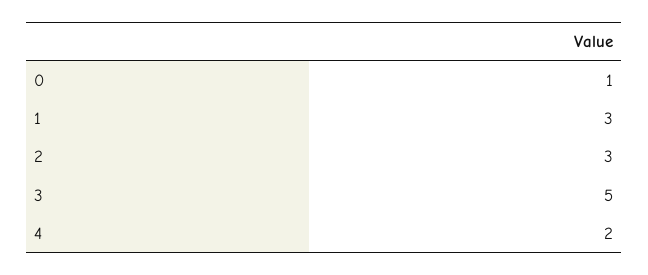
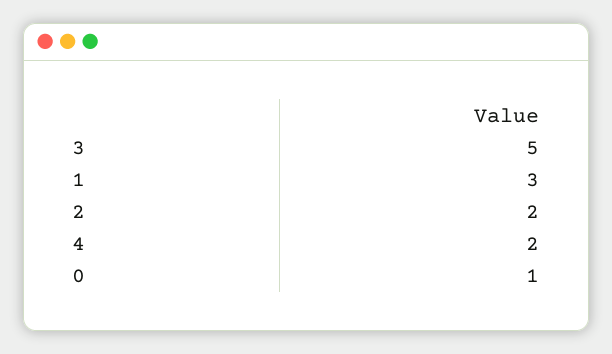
  {
    "0": 1,
    "1": 3,
-   "2": 3,
+   "2": 2,
    "3": 5,
    "4": 2
  }

